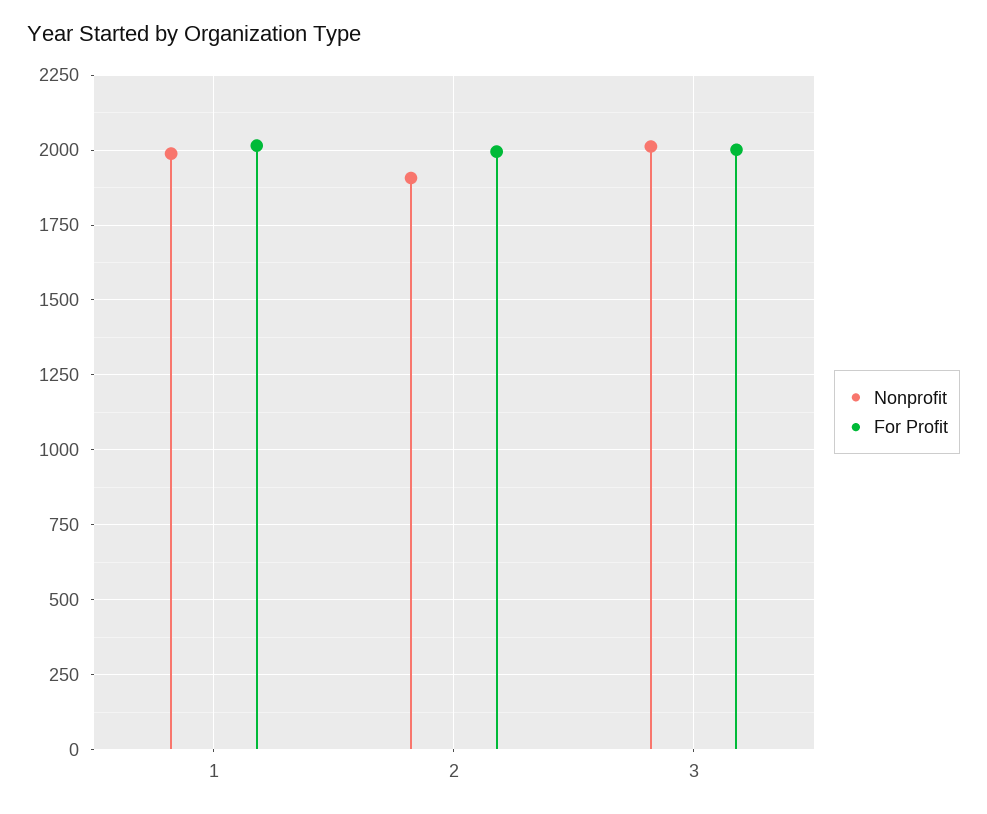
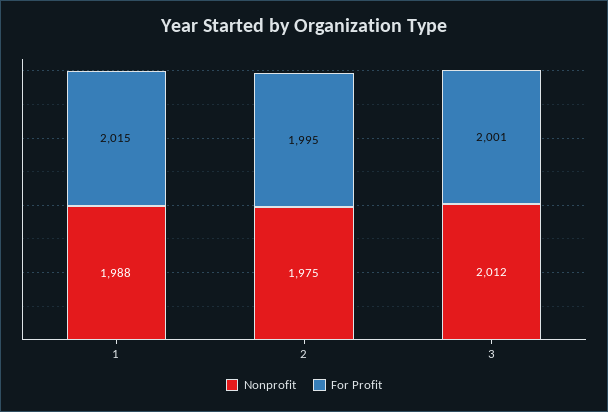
  {
    "Nonprofit": {
      "1": 1988,
-     "2": 1900,
+     "2": 1975,
      "3": 2012
    },
    "For Profit": {
      "1": 2015,
      "2": 1995,
      "3": 2001
    }
  }

